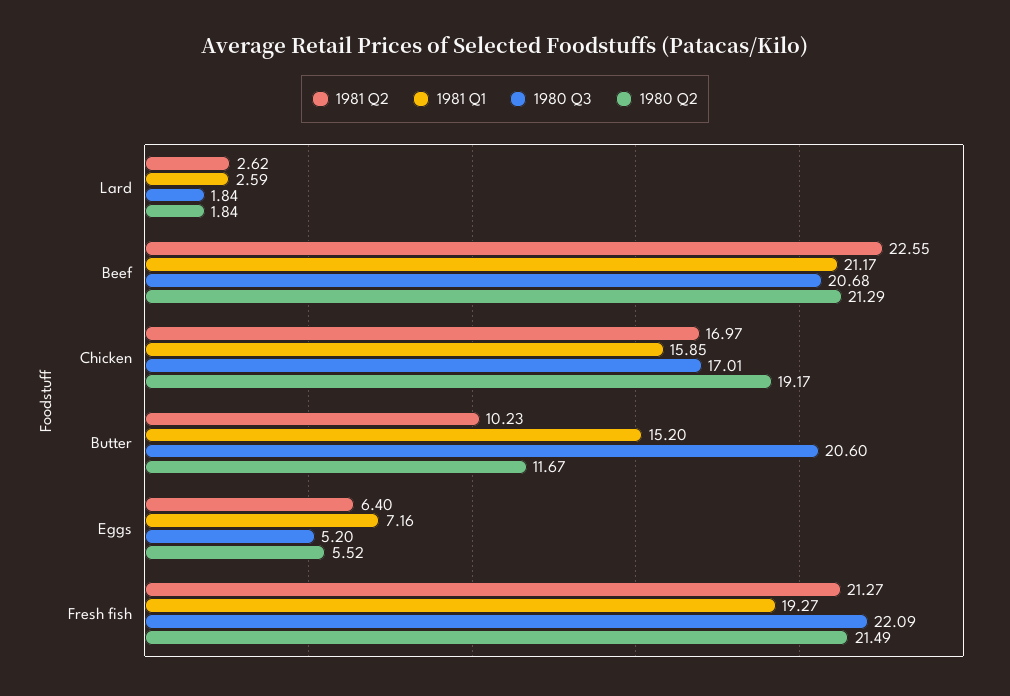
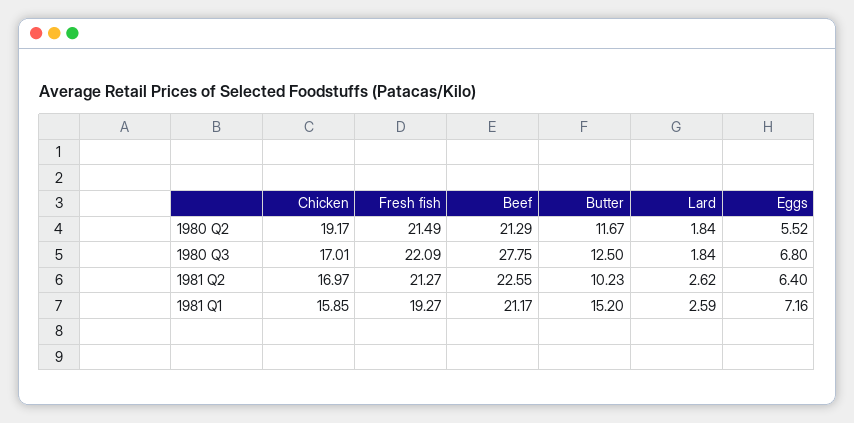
  {
    "1981 Q2": {
      "Lard": 2.62,
      "Beef": 22.55,
      "Chicken": 16.97,
      "Butter": 10.23,
      "Eggs": 6.4,
      "Fresh fish": 21.27
    },
    "1981 Q1": {
      "Lard": 2.59,
      "Beef": 21.17,
      "Chicken": 15.85,
      "Butter": 15.2,
      "Eggs": 7.16,
      "Fresh fish": 19.27
    },
    "1980 Q3": {
      "Lard": 1.84,
-     "Beef": 20.68,
+     "Beef": 27.75,
      "Chicken": 17.01,
-     "Butter": 20.6,
+     "Butter": 12.5,
-     "Eggs": 5.2,
+     "Eggs": 6.8,
      "Fresh fish": 22.09
    },
    "1980 Q2": {
      "Lard": 1.84,
      "Beef": 21.29,
      "Chicken": 19.17,
      "Butter": 11.67,
      "Eggs": 5.52,
      "Fresh fish": 21.49
    }
  }

